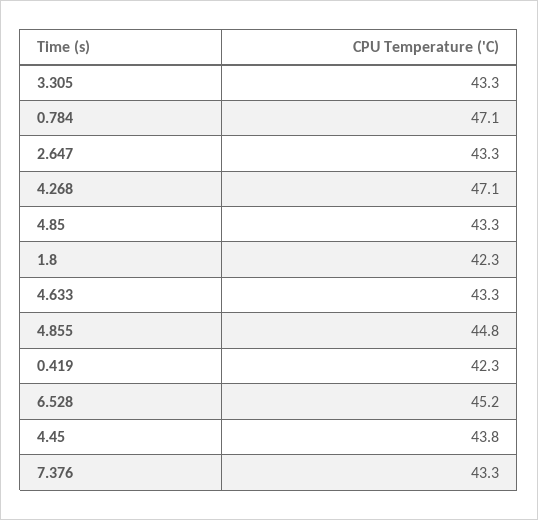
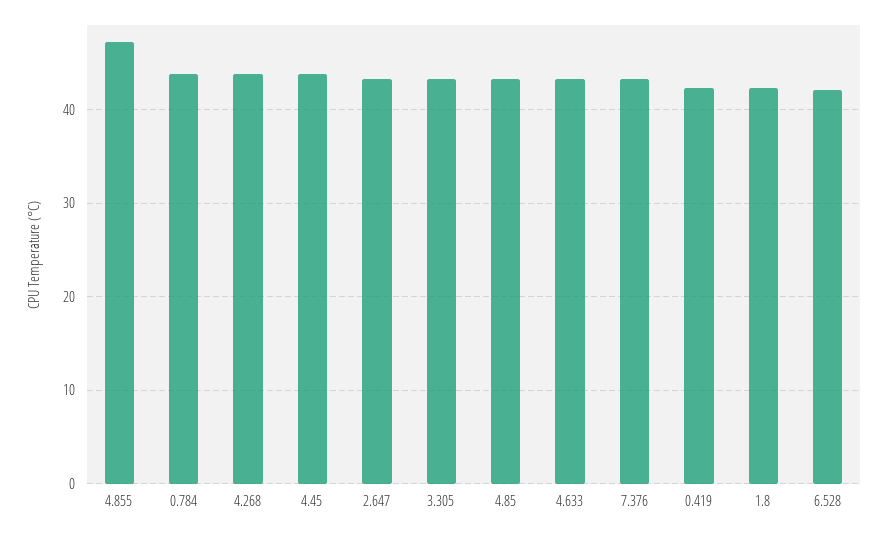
  {
    "3.305": 43.3,
-   "0.784": 47.1,
+   "0.784": 44,
    "2.647": 43.3,
-   "4.268": 47.1,
+   "4.268": 44,
    "4.85": 43.3,
    "1.8": 42.3,
    "4.633": 43.3,
-   "4.855": 44.8,
+   "4.855": 47,
    "0.419": 42.3,
-   "6.528": 45.2,
+   "6.528": 42,
    "4.45": 43.8,
    "7.376": 43.3
  }

